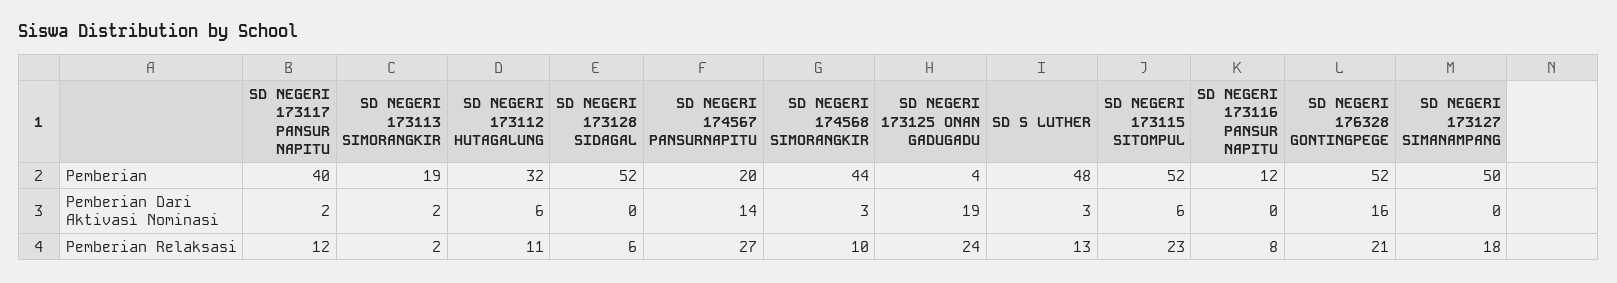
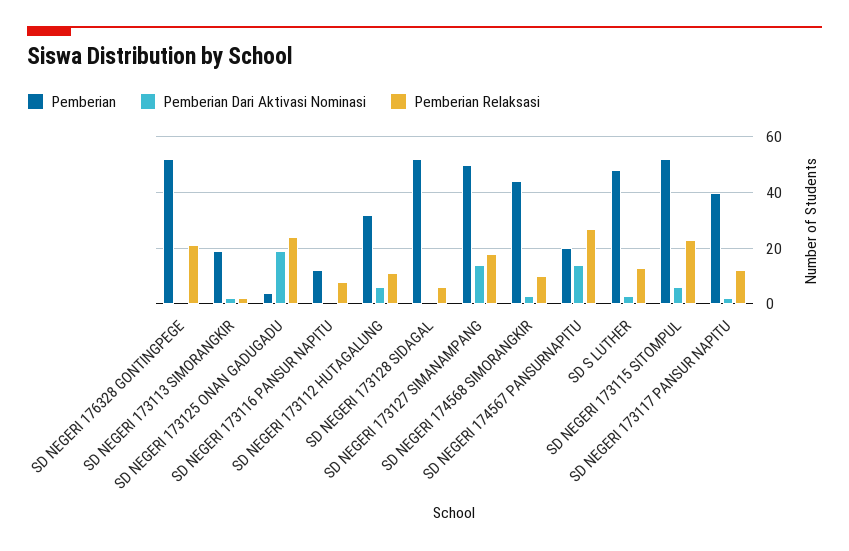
  {
    "Pemberian": {
      "SD NEGERI 173117 PANSUR NAPITU": 40,
      "SD NEGERI 173113 SIMORANGKIR": 19,
      "SD NEGERI 173112 HUTAGALUNG": 32,
      "SD NEGERI 173128 SIDAGAL": 52,
      "SD NEGERI 174567 PANSURNAPITU": 20,
      "SD NEGERI 174568 SIMORANGKIR": 44,
      "SD NEGERI 173125 ONAN GADUGADU": 4,
      "SD S LUTHER": 48,
      "SD NEGERI 173115 SITOMPUL": 52,
      "SD NEGERI 173116 PANSUR NAPITU": 12,
      "SD NEGERI 176328 GONTINGPEGE": 52,
      "SD NEGERI 173127 SIMANAMPANG": 50
    },
    "Pemberian Dari Aktivasi Nominasi": {
      "SD NEGERI 173117 PANSUR NAPITU": 2,
      "SD NEGERI 173113 SIMORANGKIR": 2,
      "SD NEGERI 173112 HUTAGALUNG": 6,
      "SD NEGERI 173128 SIDAGAL": 0,
      "SD NEGERI 174567 PANSURNAPITU": 14,
      "SD NEGERI 174568 SIMORANGKIR": 3,
      "SD NEGERI 173125 ONAN GADUGADU": 19,
      "SD S LUTHER": 3,
      "SD NEGERI 173115 SITOMPUL": 6,
      "SD NEGERI 173116 PANSUR NAPITU": 0,
-     "SD NEGERI 176328 GONTINGPEGE": 16,
+     "SD NEGERI 176328 GONTINGPEGE": 0,
-     "SD NEGERI 173127 SIMANAMPANG": 0
+     "SD NEGERI 173127 SIMANAMPANG": 15
    },
    "Pemberian Relaksasi": {
      "SD NEGERI 173117 PANSUR NAPITU": 12,
      "SD NEGERI 173113 SIMORANGKIR": 2,
      "SD NEGERI 173112 HUTAGALUNG": 11,
      "SD NEGERI 173128 SIDAGAL": 6,
      "SD NEGERI 174567 PANSURNAPITU": 27,
      "SD NEGERI 174568 SIMORANGKIR": 10,
      "SD NEGERI 173125 ONAN GADUGADU": 24,
      "SD S LUTHER": 13,
      "SD NEGERI 173115 SITOMPUL": 23,
      "SD NEGERI 173116 PANSUR NAPITU": 8,
      "SD NEGERI 176328 GONTINGPEGE": 21,
      "SD NEGERI 173127 SIMANAMPANG": 18
    }
  }

